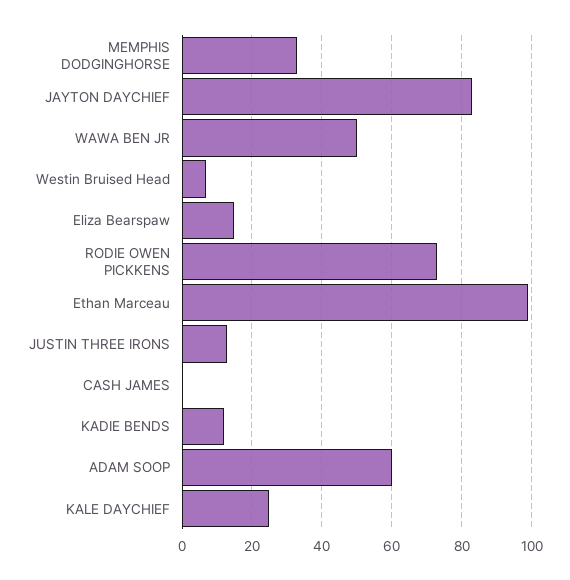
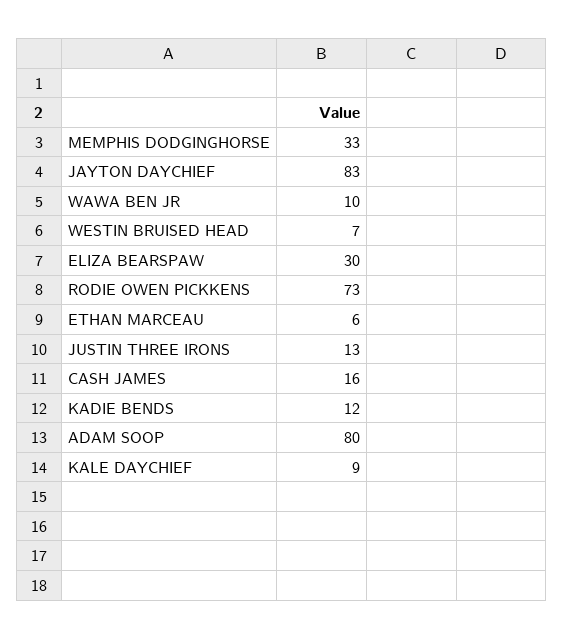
  {
    "MEMPHIS DODGINGHORSE": 33,
    "JAYTON DAYCHIEF": 83,
-   "WAWA BEN JR": 50,
+   "WAWA BEN JR": 10,
    "Westin Bruised Head": 7,
-   "Eliza Bearspaw": 15,
+   "Eliza Bearspaw": 30,
    "RODIE OWEN PICKKENS": 73,
-   "Ethan Marceau": 100,
+   "Ethan Marceau": 6,
    "JUSTIN THREE IRONS": 13,
-   "CASH JAMES": 0,
+   "CASH JAMES": 16,
    "KADIE BENDS": 12,
-   "ADAM SOOP": 60,
+   "ADAM SOOP": 80,
-   "KALE DAYCHIEF": 25
+   "KALE DAYCHIEF": 9
  }

